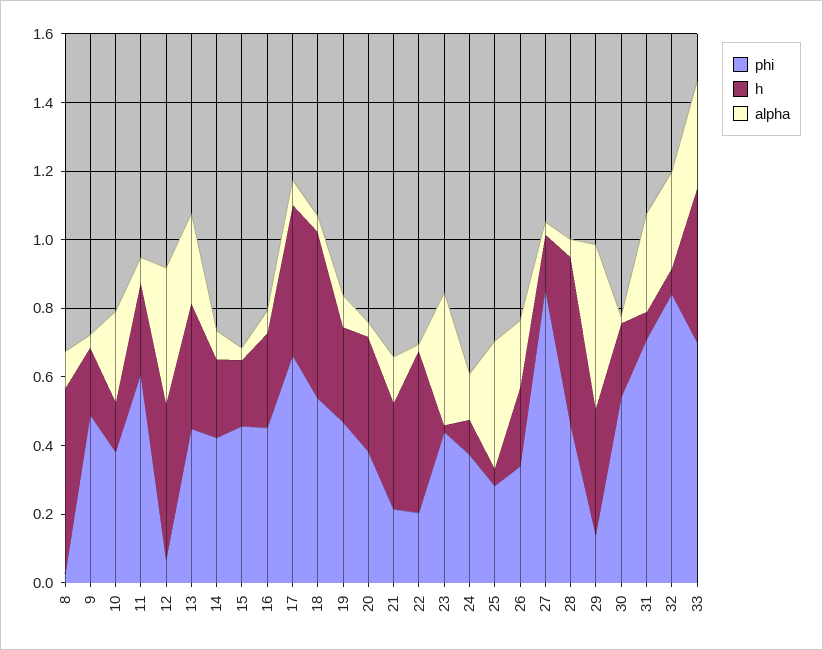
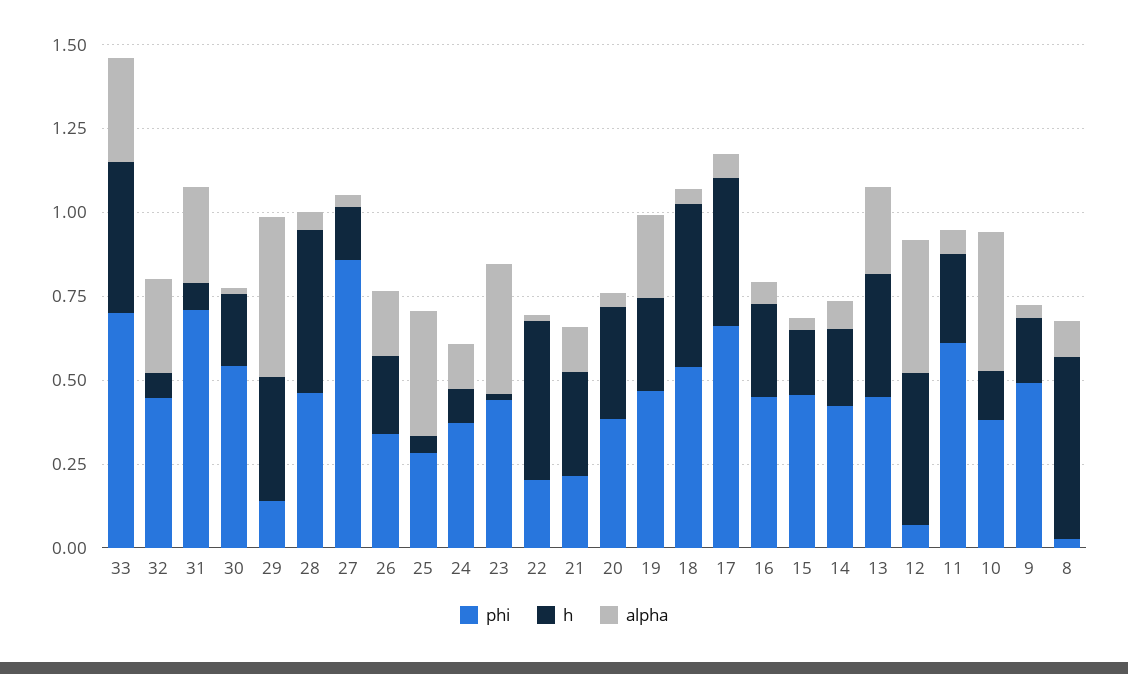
  {
    "phi": {
      "8": 0.05,
      "9": 0.5,
      "10": 0.4,
      "11": 0.6,
      "12": 0.05,
      "13": 0.45,
      "14": 0.4,
      "15": 0.45,
      "16": 0.45,
      "17": 0.65,
      "18": 0.55,
      "19": 0.45,
      "20": 0.4,
      "21": 0.2,
      "22": 0.2,
      "23": 0.45,
      "24": 0.35,
      "25": 0.3,
      "26": 0.35,
      "27": 0.85,
      "28": 0.45,
      "29": 0.15,
      "30": 0.55,
      "31": 0.7,
-     "32": 0.85,
+     "32": 0.45,
      "33": 0.7
    },
    "h": {
      "8": 0.55,
      "9": 0.2,
      "10": 0.15,
      "11": 0.25,
      "12": 0.45,
      "13": 0.35,
      "14": 0.25,
      "15": 0.2,
      "16": 0.3,
      "17": 0.45,
      "18": 0.5,
      "19": 0.3,
      "20": 0.35,
      "21": 0.3,
      "22": 0.45,
      "23": 0,
      "24": 0.1,
      "25": 0.05,
      "26": 0.25,
      "27": 0.15,
      "28": 0.5,
      "29": 0.35,
      "30": 0.2,
      "31": 0.1,
      "32": 0.05,
      "33": 0.45
    },
    "alpha": {
      "8": 0.1,
      "9": 0.05,
-     "10": 0.25,
+     "10": 0.4,
      "11": 0.05,
      "12": 0.4,
      "13": 0.25,
      "14": 0.1,
      "15": 0.05,
      "16": 0.05,
      "17": 0.05,
      "18": 0.05,
-     "19": 0.1,
+     "19": 0.25,
      "20": 0.05,
      "21": 0.15,
      "22": 0,
      "23": 0.4,
      "24": 0.15,
      "25": 0.35,
      "26": 0.2,
      "27": 0.05,
      "28": 0.05,
      "29": 0.5,
      "30": 0,
      "31": 0.3,
      "32": 0.3,
      "33": 0.3
    }
  }

